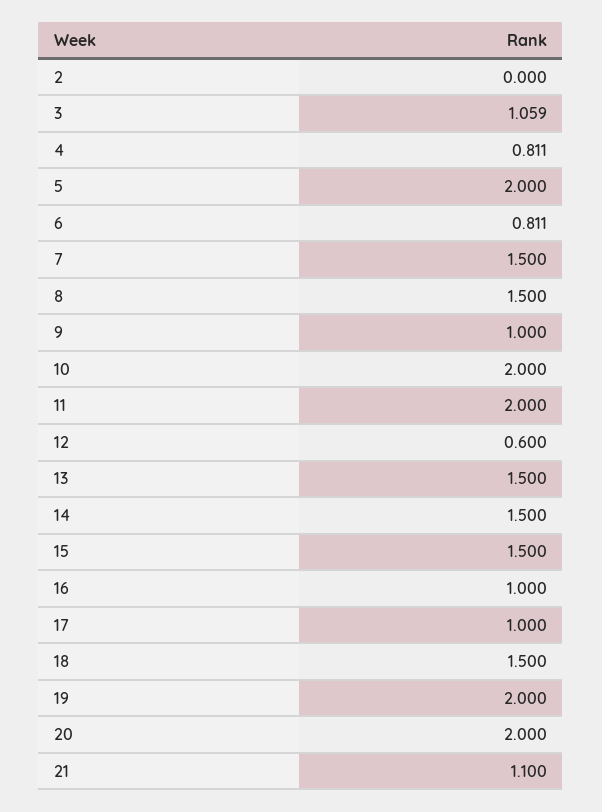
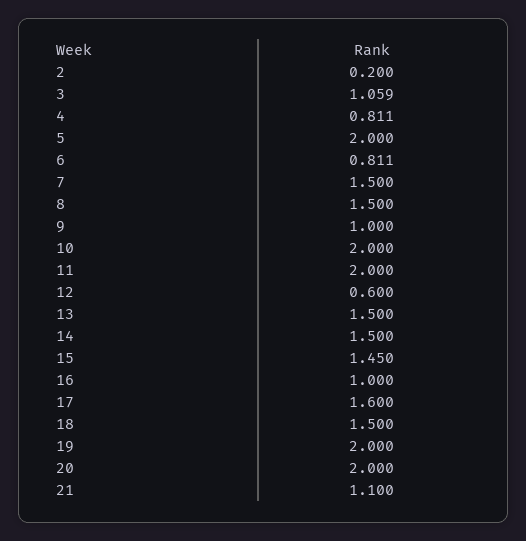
  {
-   "2": 0,
+   "2": 0.2,
    "3": 1.059,
    "4": 0.811,
    "5": 2,
    "6": 0.811,
    "7": 1.5,
    "8": 1.5,
    "9": 1,
    "10": 2,
    "11": 2,
    "12": 0.6,
    "13": 1.5,
    "14": 1.5,
-   "15": 1.5,
+   "15": 1.45,
    "16": 1,
-   "17": 1,
+   "17": 1.6,
    "18": 1.5,
    "19": 2,
    "20": 2,
    "21": 1.1
  }

